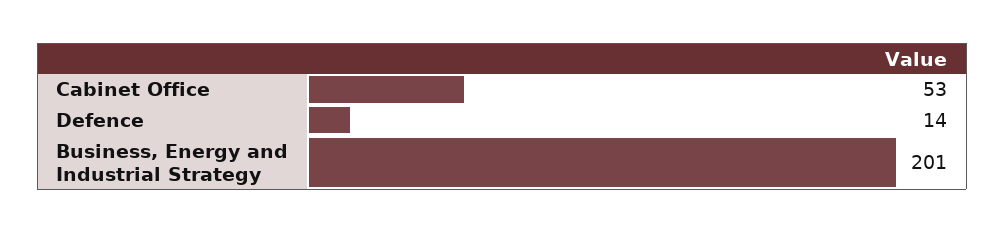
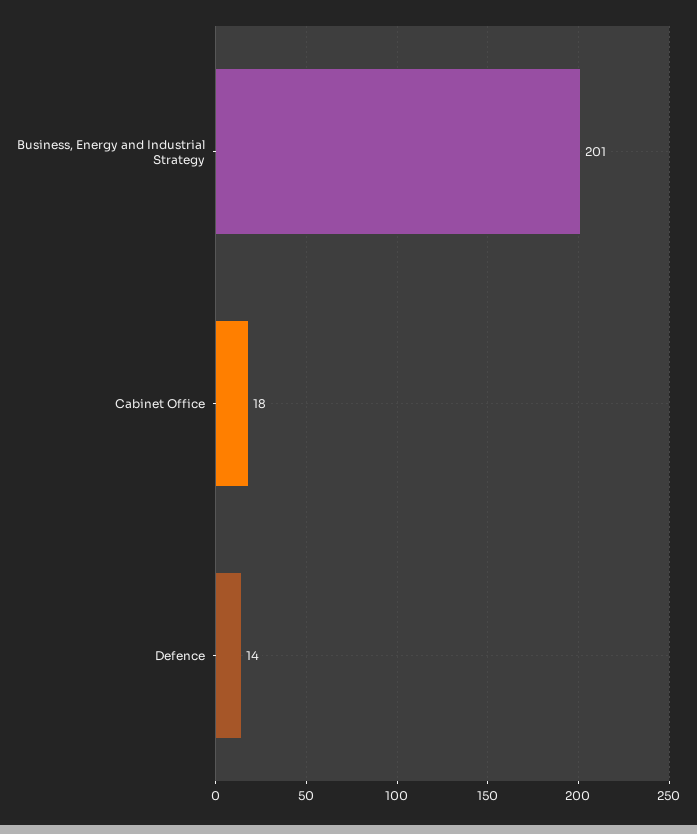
  {
-   "Cabinet Office": 53,
+   "Cabinet Office": 18,
    "Defence": 14,
    "Business, Energy and Industrial Strategy": 201
  }

